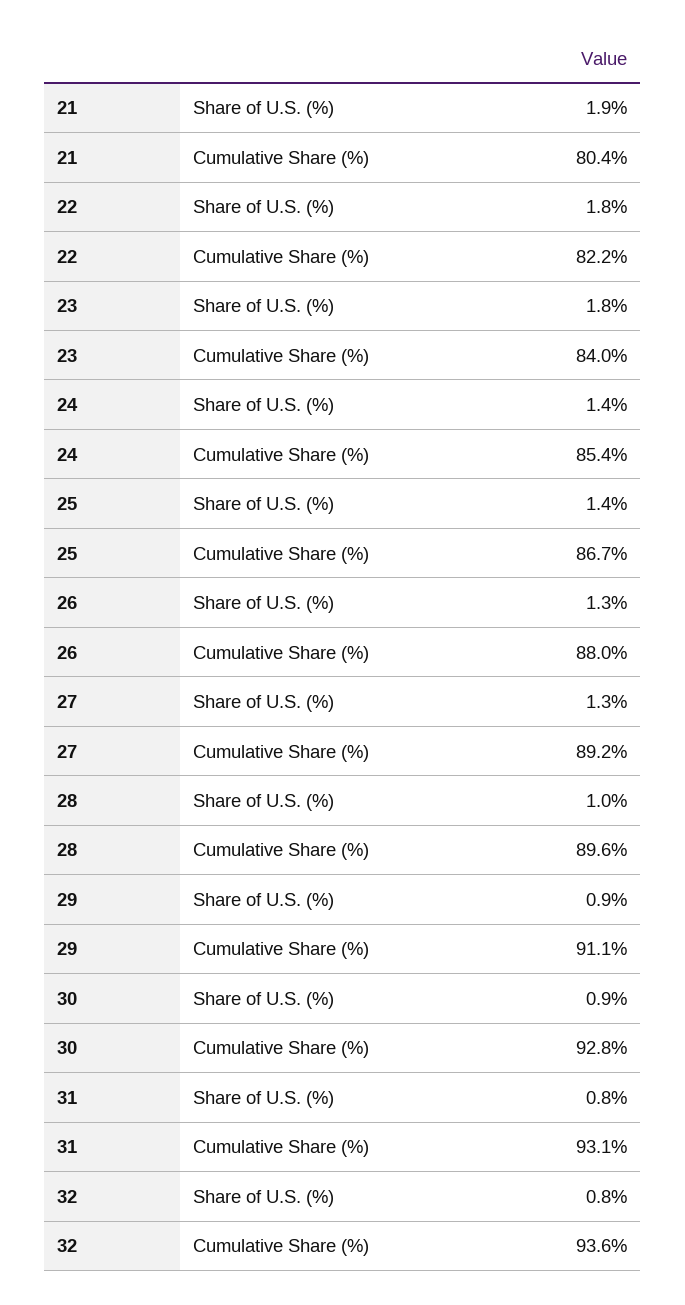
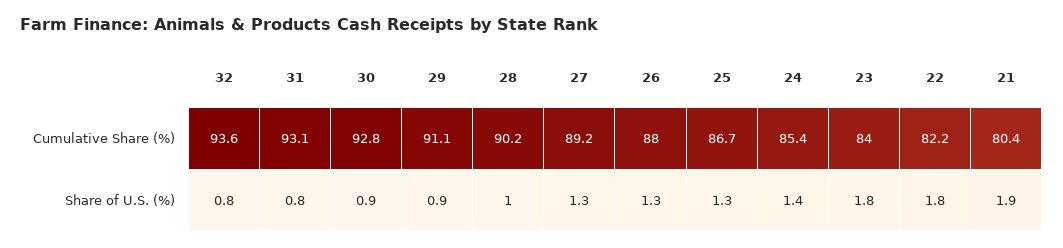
  {
    "21": {
      "Share of U.S. (%)": 1.9,
      "Cumulative Share (%)": 80.4
    },
    "22": {
      "Share of U.S. (%)": 1.8,
      "Cumulative Share (%)": 82.2
    },
    "23": {
      "Share of U.S. (%)": 1.8,
      "Cumulative Share (%)": 84
    },
    "24": {
      "Share of U.S. (%)": 1.4,
      "Cumulative Share (%)": 85.4
    },
    "25": {
-     "Share of U.S. (%)": 1.4,
+     "Share of U.S. (%)": 1.3,
      "Cumulative Share (%)": 86.7
    },
    "26": {
      "Share of U.S. (%)": 1.3,
      "Cumulative Share (%)": 88
    },
    "27": {
      "Share of U.S. (%)": 1.3,
      "Cumulative Share (%)": 89.2
    },
    "28": {
      "Share of U.S. (%)": 1,
-     "Cumulative Share (%)": 89.6
+     "Cumulative Share (%)": 90.2
    },
    "29": {
      "Share of U.S. (%)": 0.9,
      "Cumulative Share (%)": 91.1
    },
    "30": {
      "Share of U.S. (%)": 0.9,
      "Cumulative Share (%)": 92.8
    },
    "31": {
      "Share of U.S. (%)": 0.8,
      "Cumulative Share (%)": 93.1
    },
    "32": {
      "Share of U.S. (%)": 0.8,
      "Cumulative Share (%)": 93.6
    }
  }

